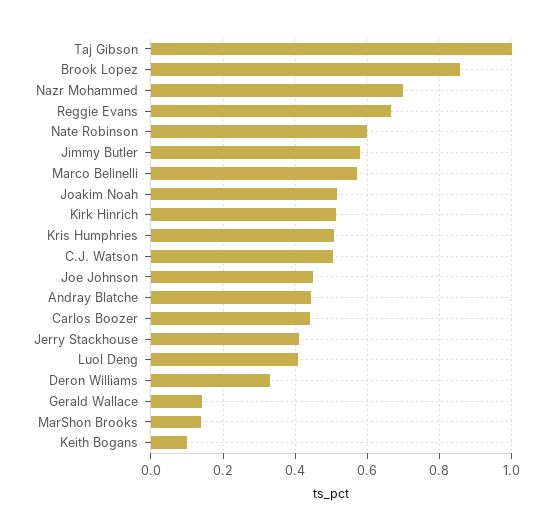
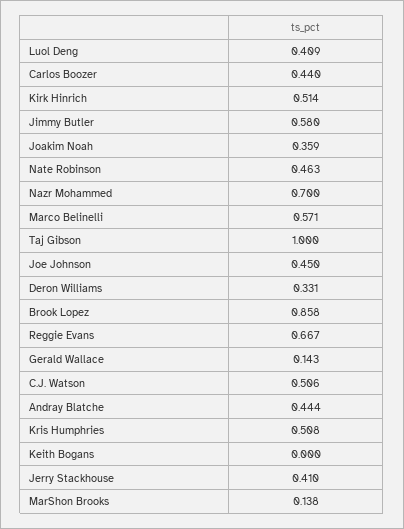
  {
    "Taj Gibson": 1,
    "Brook Lopez": 0.858,
    "Nazr Mohammed": 0.7,
    "Reggie Evans": 0.667,
-   "Nate Robinson": 0.6,
+   "Nate Robinson": 0.463,
    "Jimmy Butler": 0.58,
    "Marco Belinelli": 0.571,
-   "Joakim Noah": 0.52,
+   "Joakim Noah": 0.359,
    "Kirk Hinrich": 0.514,
    "Kris Humphries": 0.508,
    "C.J. Watson": 0.506,
    "Joe Johnson": 0.45,
    "Andray Blatche": 0.444,
    "Carlos Boozer": 0.44,
    "Jerry Stackhouse": 0.41,
    "Luol Deng": 0.409,
    "Deron Williams": 0.331,
    "Gerald Wallace": 0.143,
    "MarShon Brooks": 0.138,
-   "Keith Bogans": 0.1
+   "Keith Bogans": 0
  }

